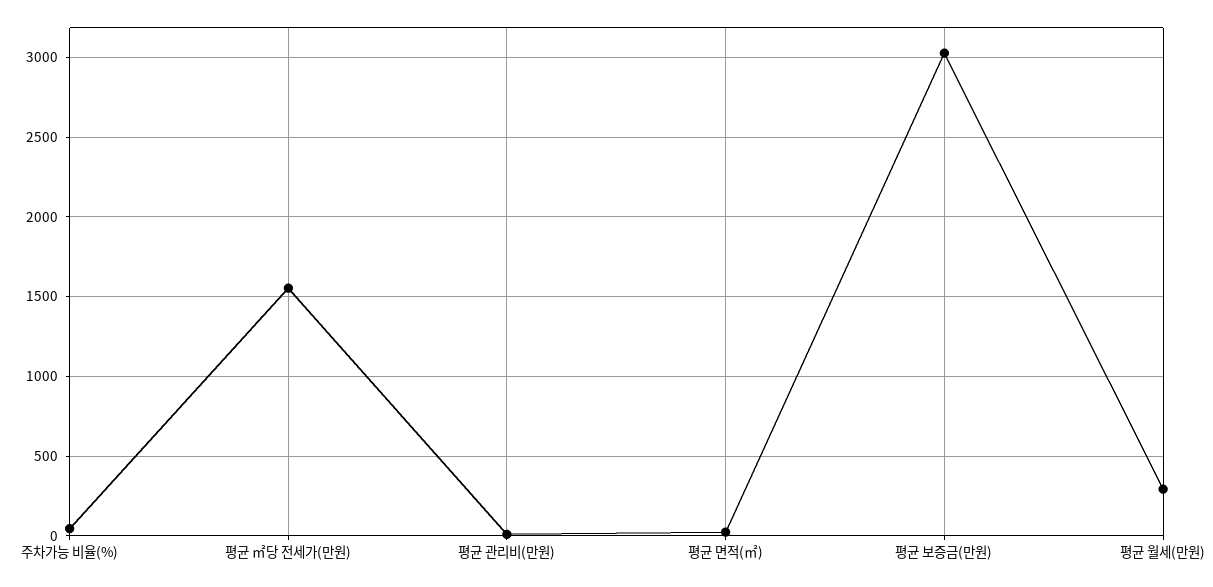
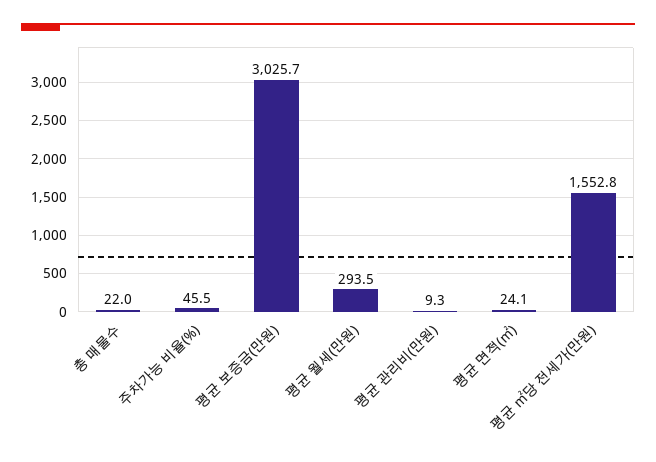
  {
    "주차가능 비율(%)": 45.5,
    "평균 ㎡당 전세가(만원)": 1552.8,
    "평균 관리비(만원)": 9.3,
    "평균 면적(㎡)": 24.1,
    "평균 보증금(만원)": 3025.7,
-   "평균 월세(만원)": 293.5
+   "평균 월세(만원)": 293.5,
+   "총 매물수": 22
  }

